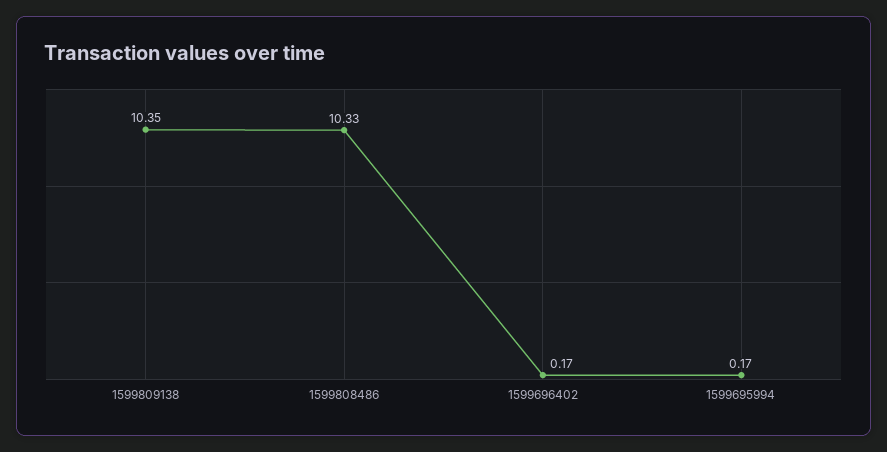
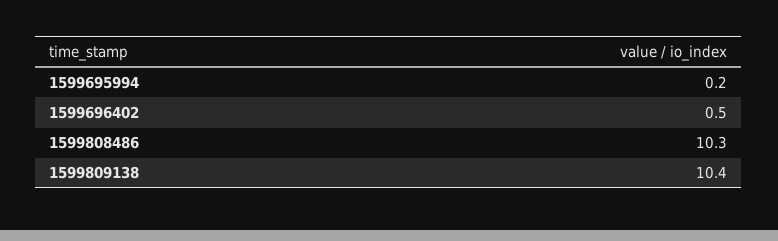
  {
    "1599809138": 10.35,
    "1599808486": 10.33,
-   "1599696402": 0.17,
+   "1599696402": 0.5,
    "1599695994": 0.17
  }

